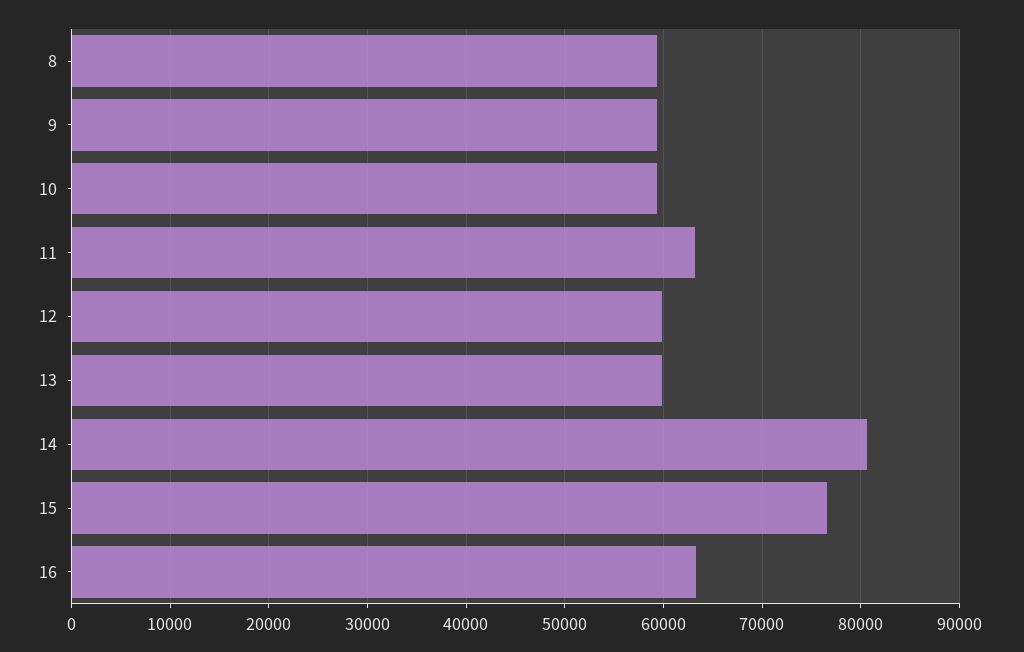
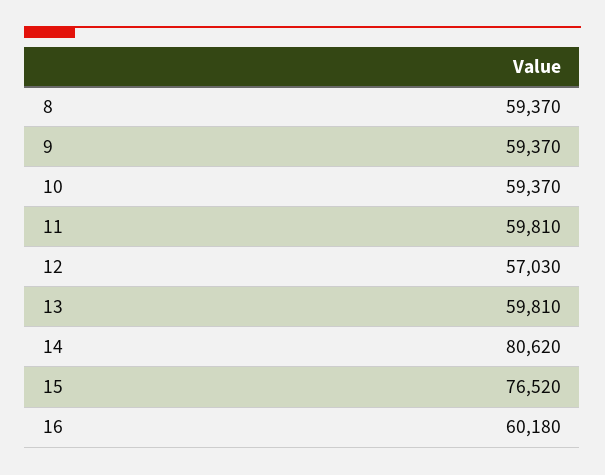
  {
    "8": 59370,
    "9": 59370,
    "10": 59370,
-   "11": 63000,
+   "11": 59810,
-   "12": 60000,
+   "12": 57030,
    "13": 59810,
    "14": 80620,
    "15": 76520,
-   "16": 63000
+   "16": 60180
  }

